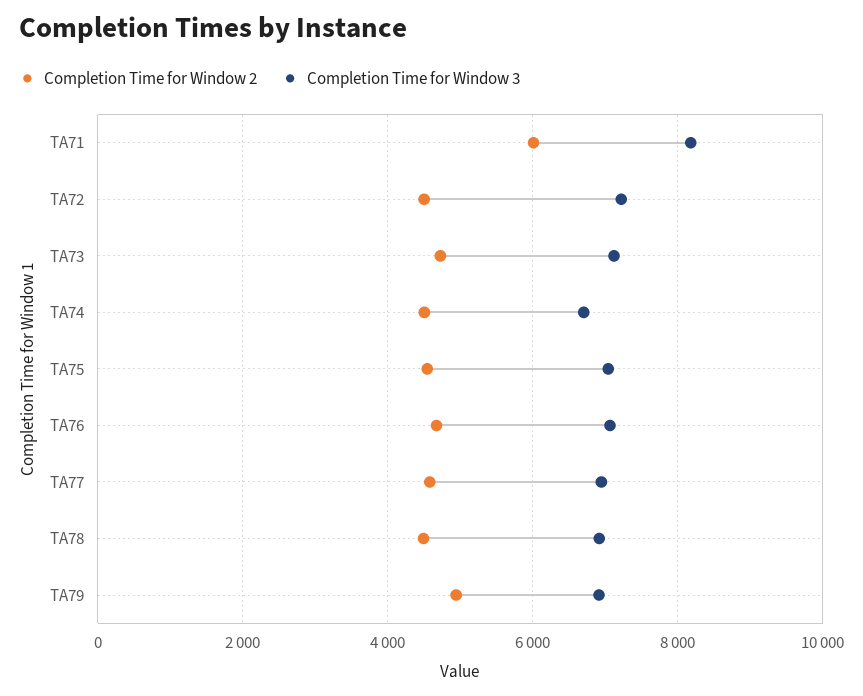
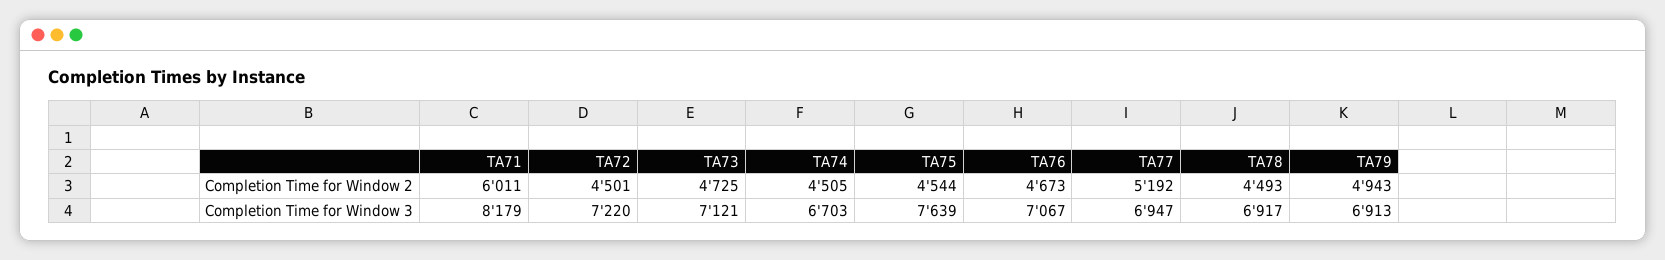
  {
    "Completion Time for Window 2": {
      "TA71": 6011,
      "TA72": 4501,
      "TA73": 4725,
      "TA74": 4505,
      "TA75": 4544,
      "TA76": 4673,
-     "TA77": 4600,
+     "TA77": 5192,
      "TA78": 4493,
      "TA79": 4943
    },
    "Completion Time for Window 3": {
      "TA71": 8179,
      "TA72": 7220,
      "TA73": 7121,
      "TA74": 6703,
-     "TA75": 7000,
+     "TA75": 7639,
      "TA76": 7067,
      "TA77": 6947,
      "TA78": 6917,
      "TA79": 6913
    }
  }

